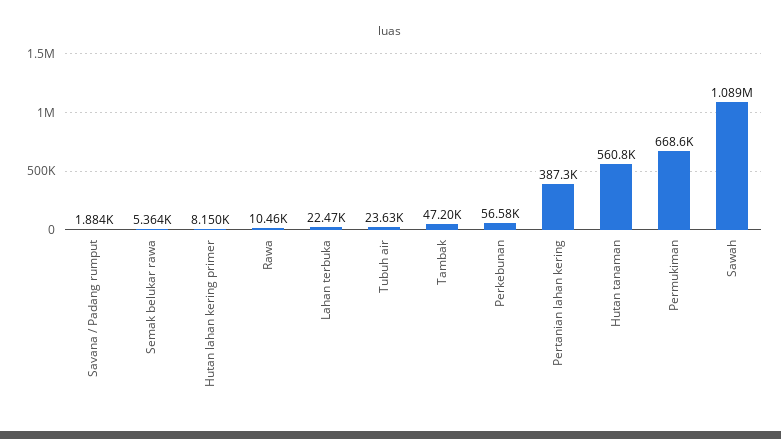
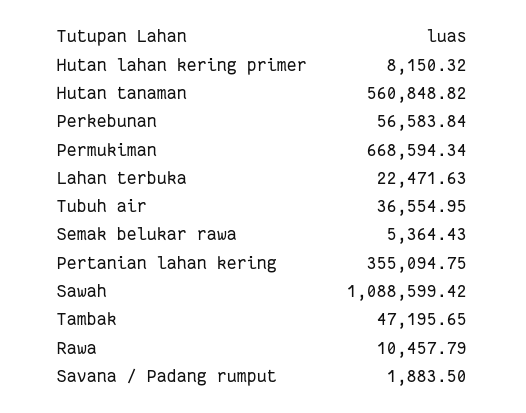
  {
    "Savana / Padang rumput": 1883.5,
    "Semak belukar rawa": 5364.43,
    "Hutan lahan kering primer": 8150.32,
    "Rawa": 10457.79,
    "Lahan terbuka": 22471.63,
-   "Tubuh air": 23630,
+   "Tubuh air": 36554.95,
    "Tambak": 47195.65,
    "Perkebunan": 56583.84,
-   "Pertanian lahan kering": 387300,
+   "Pertanian lahan kering": 355094.75,
    "Hutan tanaman": 560848.82,
    "Permukiman": 668594.34,
    "Sawah": 1088599.42
  }

